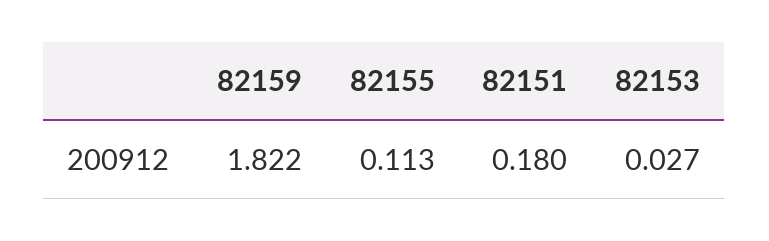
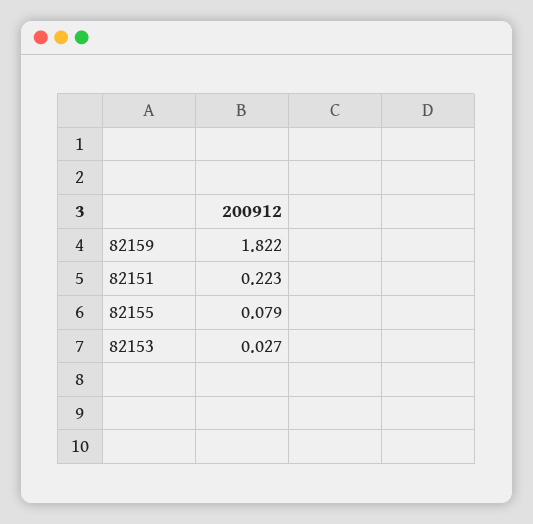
  {
    "82159": 1.822,
-   "82155": 0.113,
+   "82155": 0.079,
-   "82151": 0.18,
+   "82151": 0.223,
    "82153": 0.027
  }

